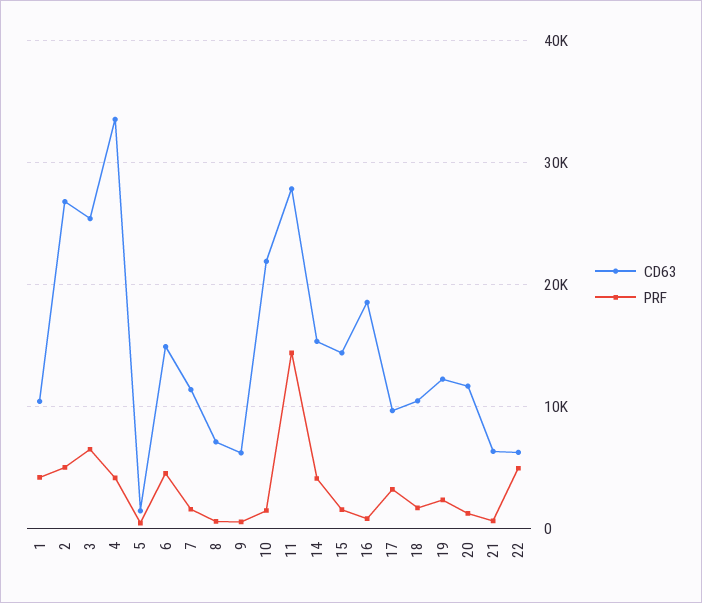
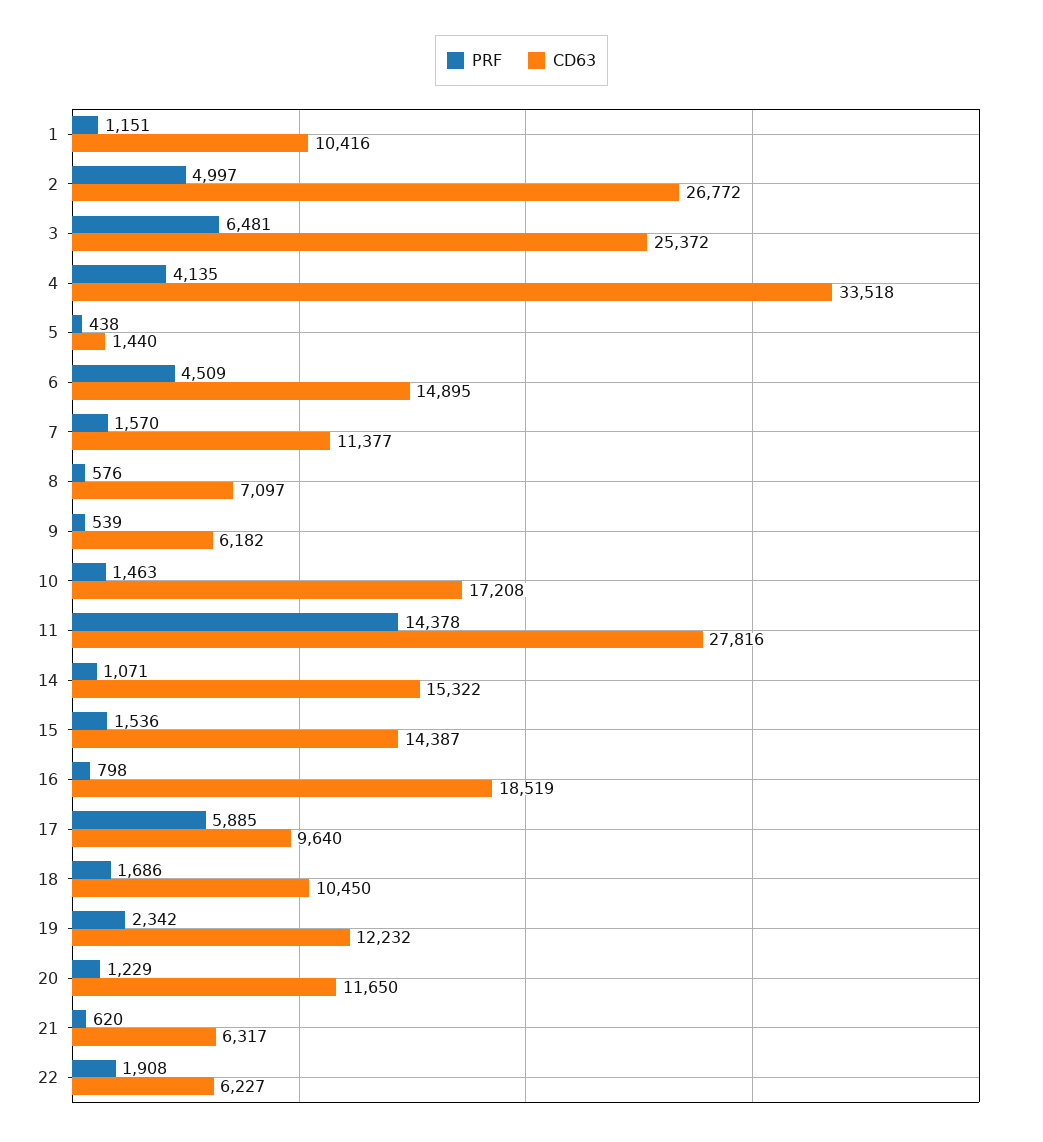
  {
    "CD63": {
      "1": 10416,
      "2": 26772,
      "3": 25372,
      "4": 33518,
      "5": 1440,
      "6": 14895,
      "7": 11377,
      "8": 7097,
      "9": 6182,
-     "10": 22000,
+     "10": 17208,
      "11": 27816,
      "14": 15322,
      "15": 14387,
      "16": 18519,
      "17": 9640,
      "18": 10450,
      "19": 12232,
      "20": 11650,
      "21": 6317,
      "22": 6227
    },
    "PRF": {
-     "1": 4000,
+     "1": 1151,
      "2": 4997,
      "3": 6481,
      "4": 4135,
      "5": 438,
      "6": 4509,
      "7": 1570,
      "8": 576,
      "9": 539,
      "10": 1463,
      "11": 14378,
-     "14": 4000,
+     "14": 1071,
      "15": 1536,
      "16": 798,
-     "17": 3000,
+     "17": 5885,
      "18": 1686,
      "19": 2342,
      "20": 1229,
      "21": 620,
-     "22": 5000
+     "22": 1908
    }
  }

